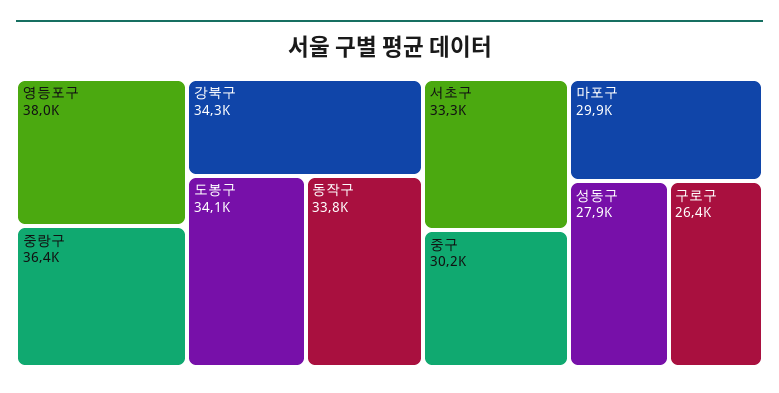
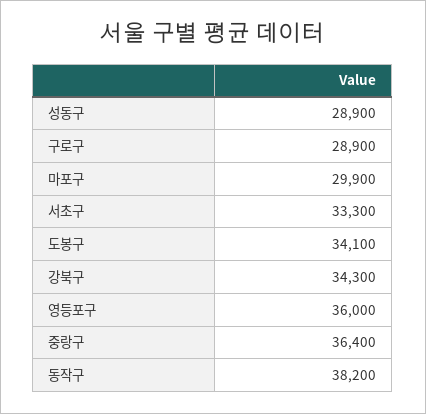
  {
-   "영등포구": 38000,
+   "영등포구": 36000,
    "중랑구": 36400,
    "강북구": 34300,
    "도봉구": 34100,
-   "동작구": 33800,
+   "동작구": 38200,
    "서초구": 33300,
-   "중구": 30200,
    "마포구": 29900,
-   "성동구": 27900,
+   "성동구": 28900,
-   "구로구": 26400
+   "구로구": 28900
  }

